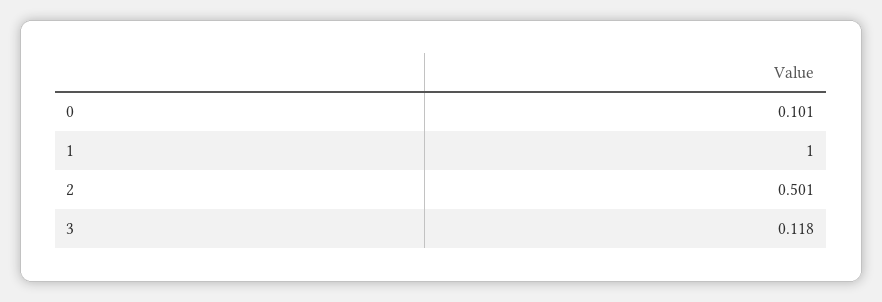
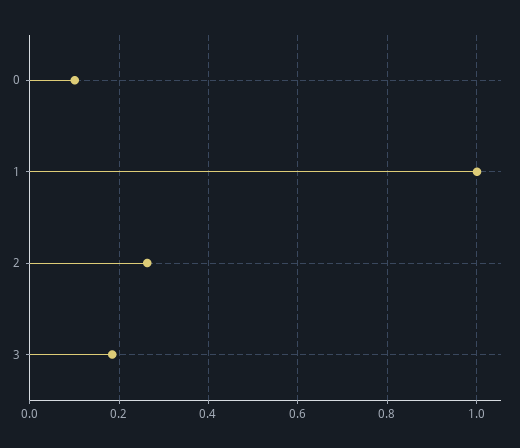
  {
    "0": 0.101,
    "1": 1,
-   "2": 0.501,
+   "2": 0.26,
-   "3": 0.118
+   "3": 0.18
  }

